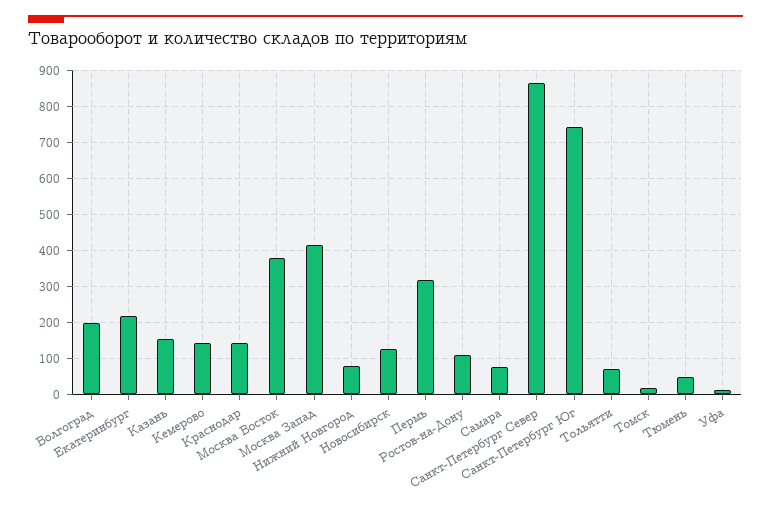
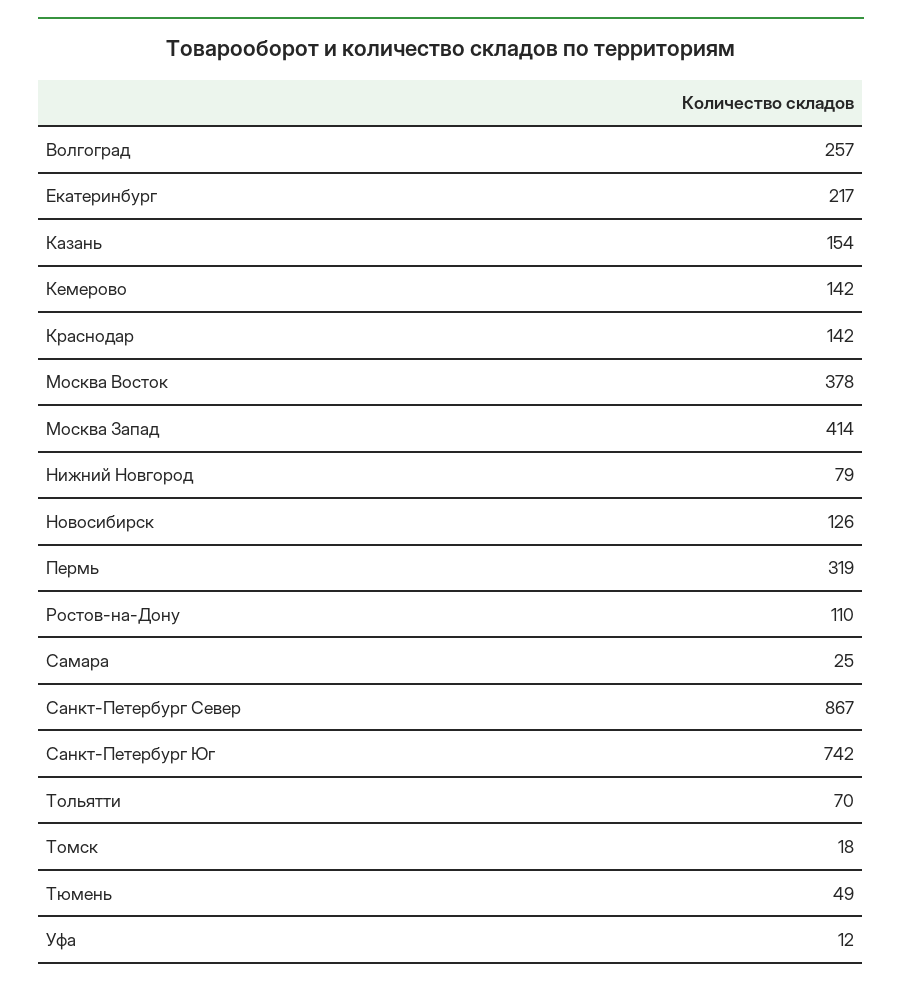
  {
-   "Волгоград": 200,
+   "Волгоград": 257,
    "Екатеринбург": 217,
    "Казань": 154,
    "Кемерово": 142,
    "Краснодар": 142,
    "Москва Восток": 378,
    "Москва Запад": 414,
    "Нижний Новгород": 79,
    "Новосибирск": 126,
    "Пермь": 319,
    "Ростов-на-Дону": 110,
-   "Самара": 80,
+   "Самара": 25,
    "Санкт-Петербург Север": 867,
    "Санкт-Петербург Юг": 742,
    "Тольятти": 70,
    "Томск": 18,
    "Тюмень": 49,
    "Уфа": 12
  }

